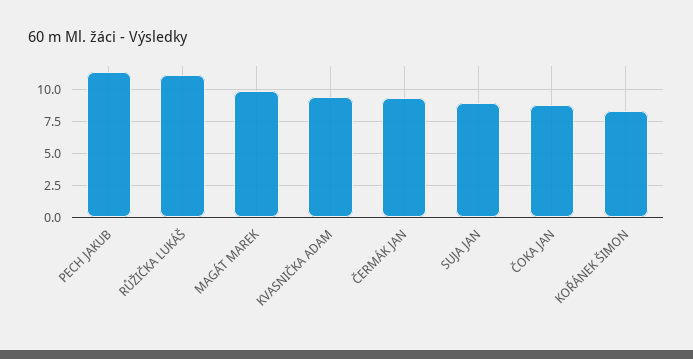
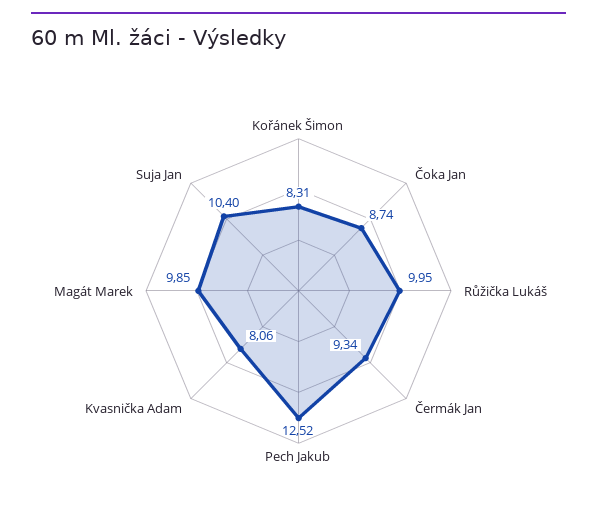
  {
-   "PECH JAKUB": 11.5,
+   "PECH JAKUB": 12.52,
-   "RŮŽIČKA LUKÁŠ": 11,
+   "RŮŽIČKA LUKÁŠ": 9.95,
    "MAGÁT MAREK": 9.85,
-   "KVASNIČKA ADAM": 9.5,
+   "KVASNIČKA ADAM": 8.06,
    "ČERMÁK JAN": 9.34,
-   "SUJA JAN": 9,
+   "SUJA JAN": 10.4,
    "ČOKA JAN": 8.74,
    "KOŘÁNEK ŠIMON": 8.31
  }

